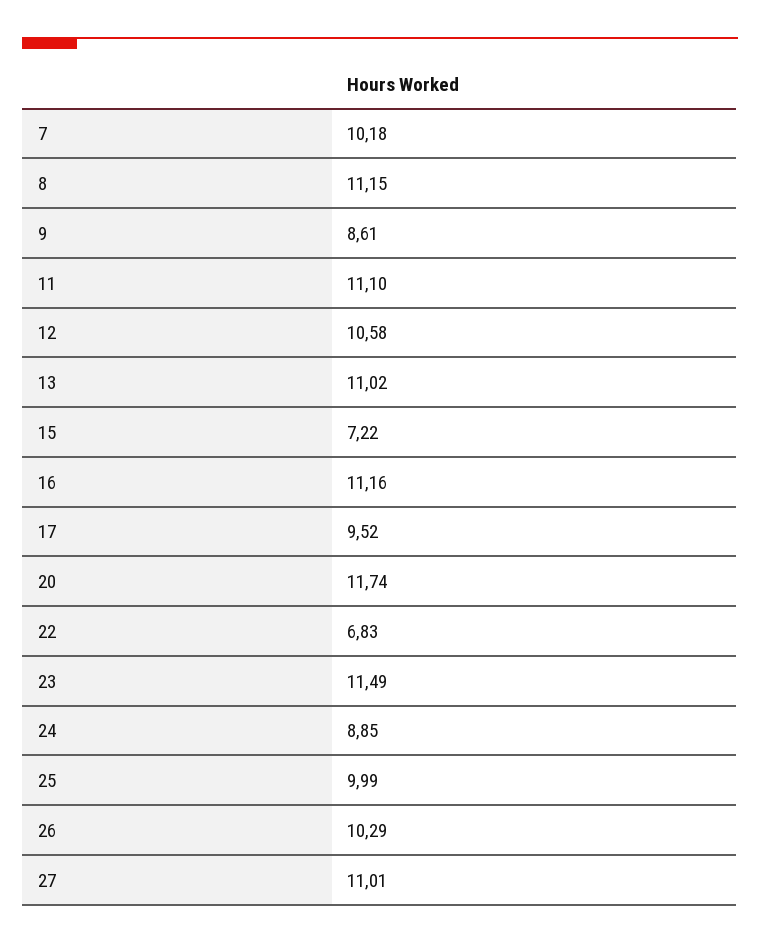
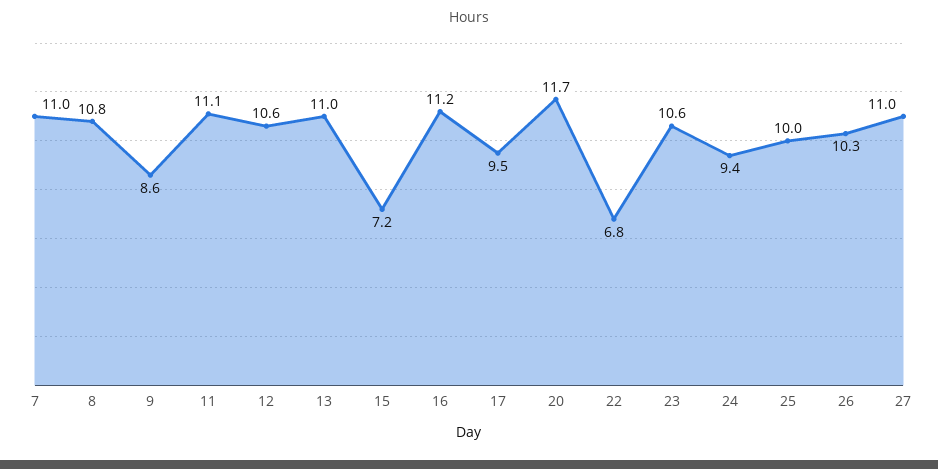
  {
-   "7": 10.18,
+   "7": 11,
-   "8": 11.15,
+   "8": 10.8,
    "9": 8.61,
    "11": 11.1,
    "12": 10.58,
    "13": 11.02,
    "15": 7.22,
    "16": 11.16,
    "17": 9.52,
    "20": 11.74,
    "22": 6.83,
-   "23": 11.49,
+   "23": 10.6,
-   "24": 8.85,
+   "24": 9.4,
    "25": 9.99,
    "26": 10.29,
    "27": 11.01
  }

